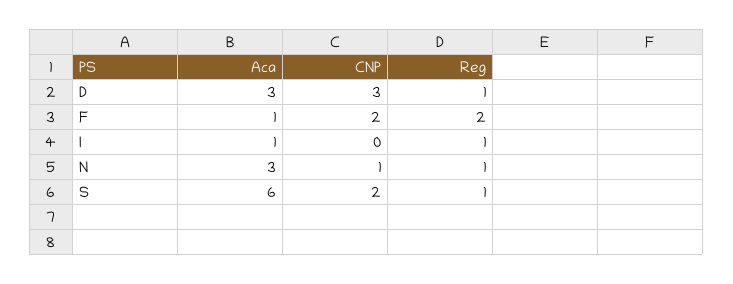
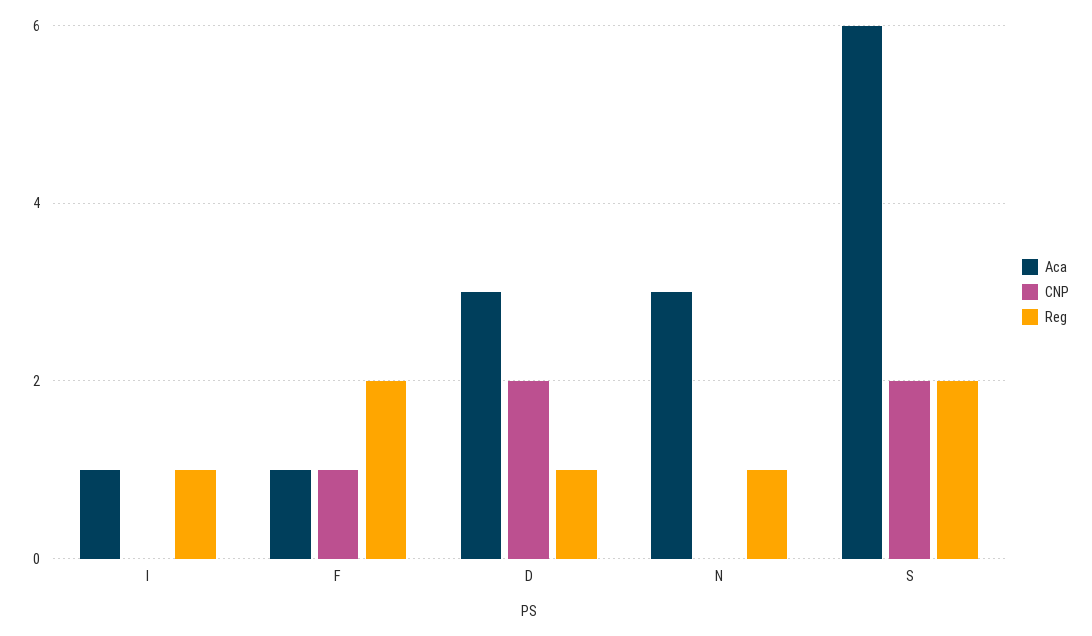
  {
    "Aca": {
      "D": 3,
      "F": 1,
      "I": 1,
      "N": 3,
      "S": 6
    },
    "CNP": {
-     "D": 3,
+     "D": 2,
-     "F": 2,
+     "F": 1,
      "I": 0,
-     "N": 1,
+     "N": 0,
      "S": 2
    },
    "Reg": {
      "D": 1,
      "F": 2,
      "I": 1,
      "N": 1,
-     "S": 1
+     "S": 2
    }
  }

